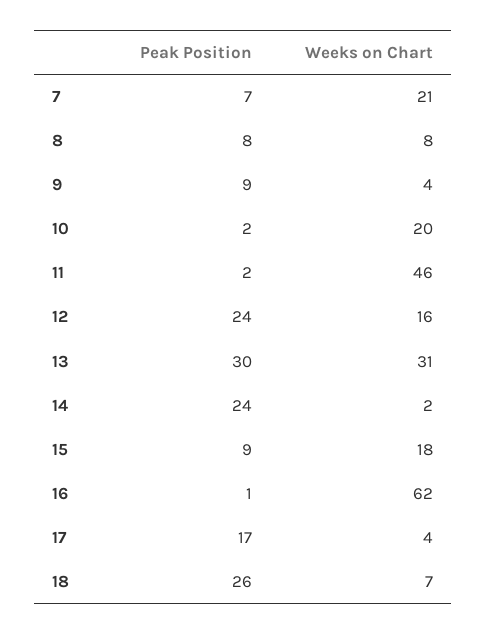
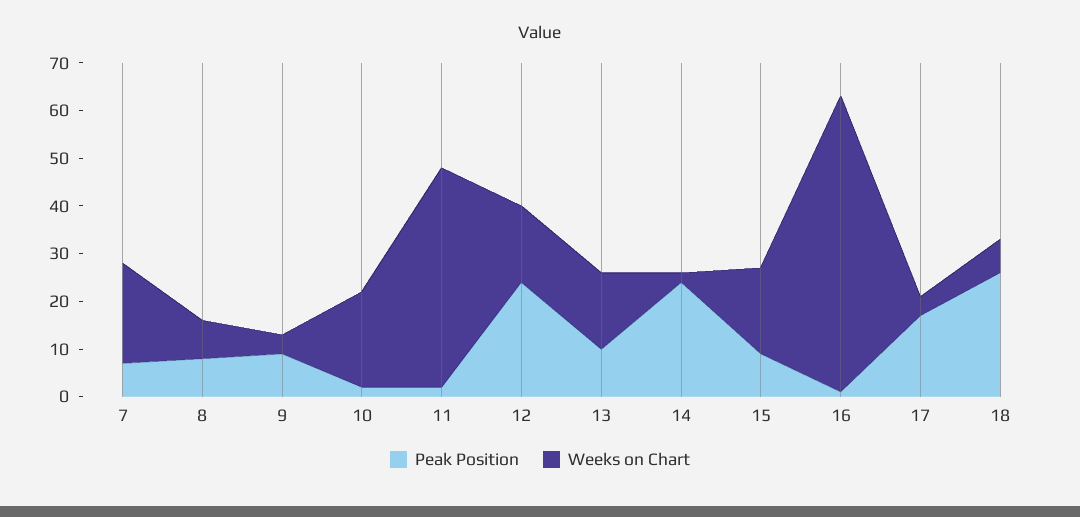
  {
    "Peak Position": {
      "7": 7,
      "8": 8,
      "9": 9,
      "10": 2,
      "11": 2,
      "12": 24,
-     "13": 30,
+     "13": 10,
      "14": 24,
      "15": 9,
      "16": 1,
      "17": 17,
      "18": 26
    },
    "Weeks on Chart": {
      "7": 21,
      "8": 8,
      "9": 4,
      "10": 20,
      "11": 46,
      "12": 16,
-     "13": 31,
+     "13": 15,
      "14": 2,
      "15": 18,
      "16": 62,
      "17": 4,
      "18": 7
    }
  }

